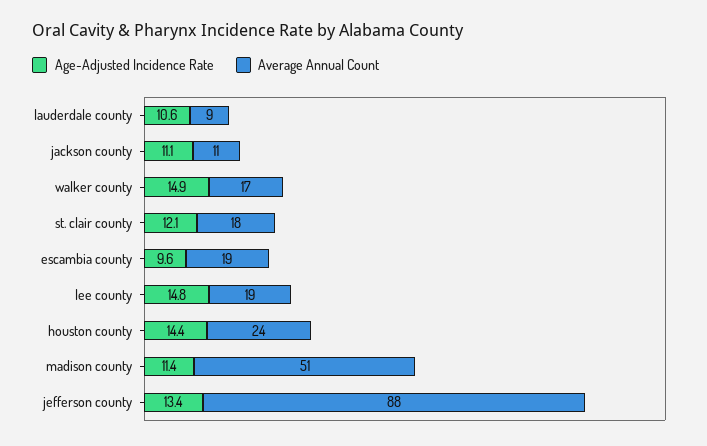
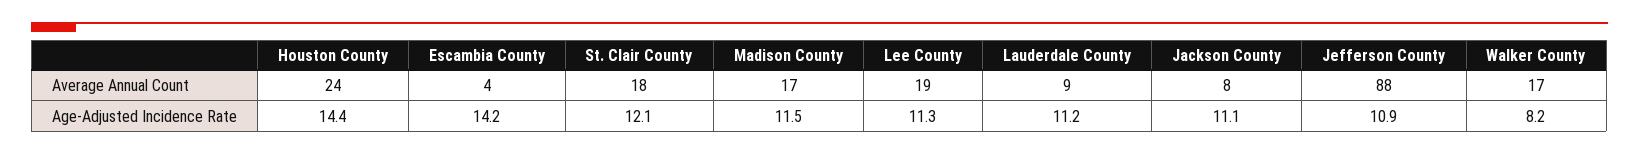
  {
    "Age-Adjusted Incidence Rate": {
-     "lauderdale county": 10.6,
+     "lauderdale county": 11.2,
      "jackson county": 11.1,
-     "walker county": 14.9,
+     "walker county": 8.2,
      "st. clair county": 12.1,
-     "escambia county": 9.6,
+     "escambia county": 14.2,
-     "lee county": 14.8,
+     "lee county": 11.3,
      "houston county": 14.4,
-     "madison county": 11.4,
+     "madison county": 11.5,
-     "jefferson county": 13.4
+     "jefferson county": 10.9
    },
    "Average Annual Count": {
      "lauderdale county": 9,
-     "jackson county": 11,
+     "jackson county": 8,
      "walker county": 17,
      "st. clair county": 18,
-     "escambia county": 19,
+     "escambia county": 4,
      "lee county": 19,
      "houston county": 24,
-     "madison county": 51,
+     "madison county": 17,
      "jefferson county": 88
    }
  }

